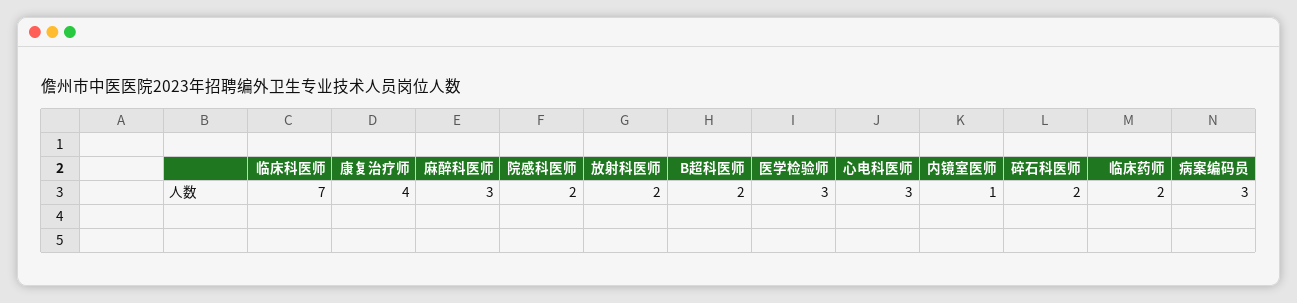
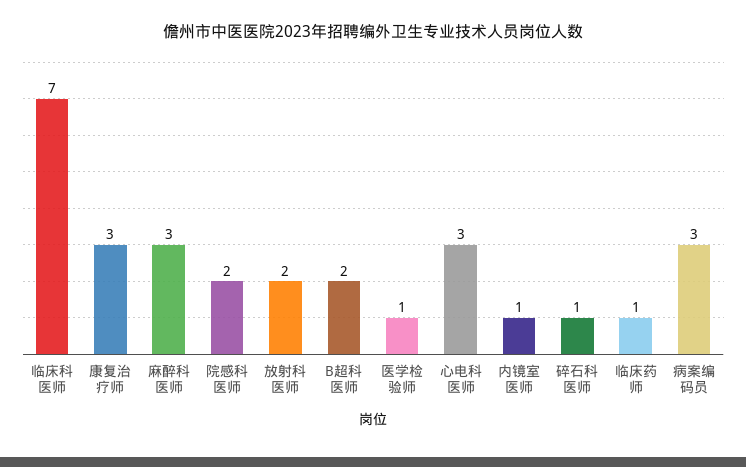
  {
    "临床科医师": 7,
-   "康复治疗师": 4,
+   "康复治疗师": 3,
    "麻醉科医师": 3,
    "院感科医师": 2,
    "放射科医师": 2,
    "B超科医师": 2,
-   "医学检验师": 3,
+   "医学检验师": 1,
    "心电科医师": 3,
    "内镜室医师": 1,
-   "碎石科医师": 2,
+   "碎石科医师": 1,
-   "临床药师": 2,
+   "临床药师": 1,
    "病案编码员": 3
  }

